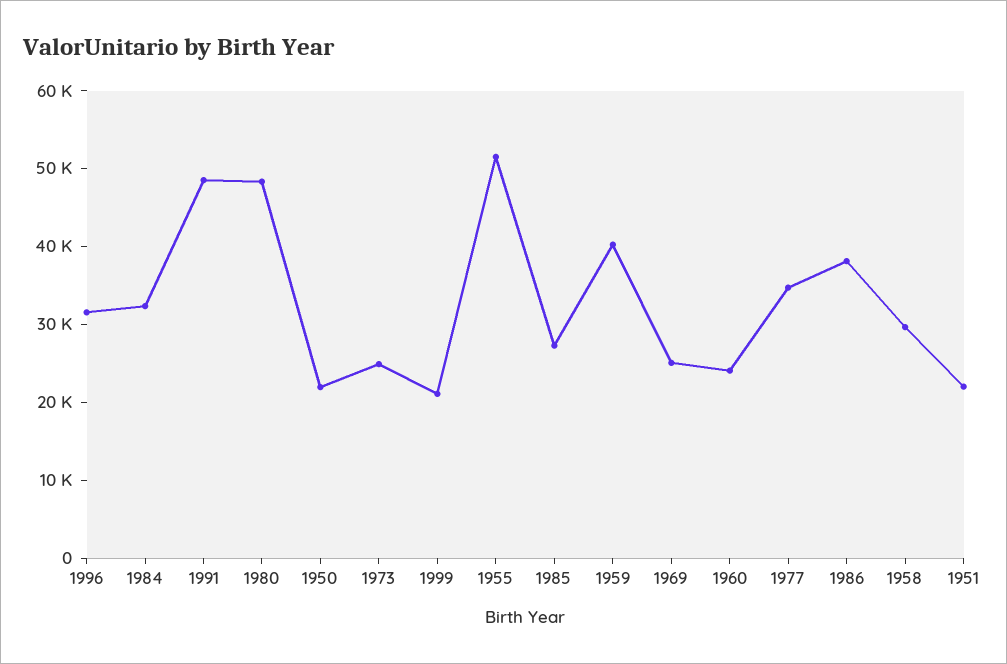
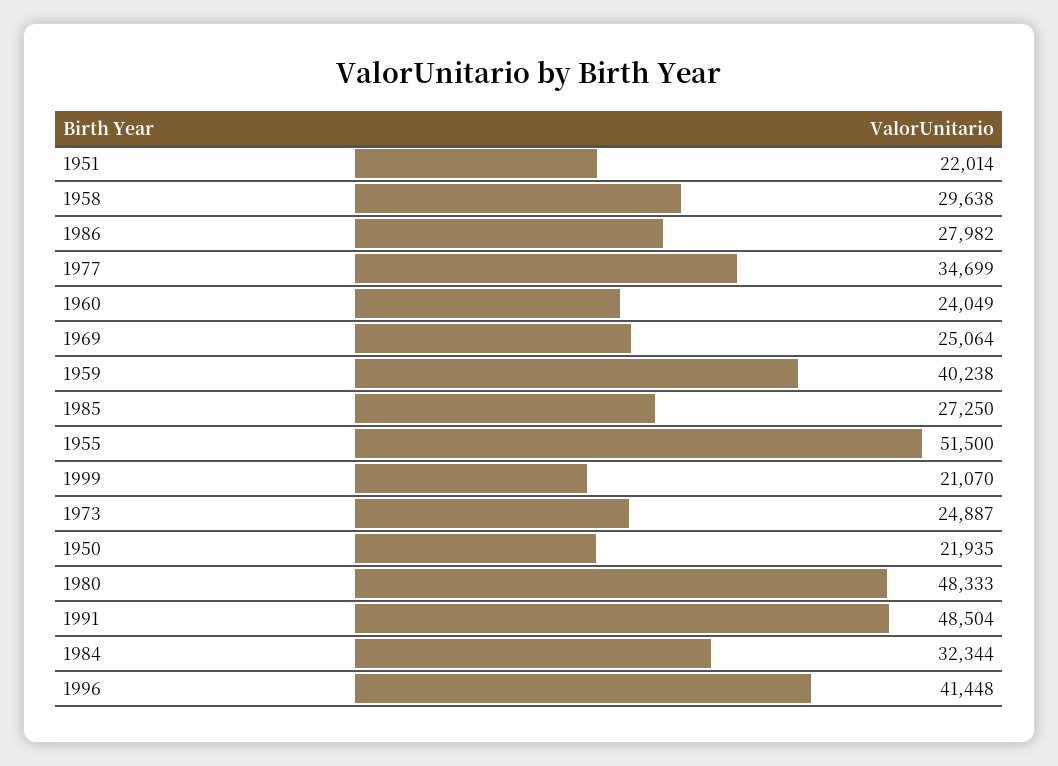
  {
-   "1996": 32000,
+   "1996": 41448,
    "1984": 32344,
    "1991": 48504,
    "1980": 48333,
    "1950": 21935,
    "1973": 24887,
    "1999": 21070,
    "1955": 51500,
    "1985": 27250,
    "1959": 40238,
    "1969": 25064,
    "1960": 24049,
    "1977": 34699,
-   "1986": 38000,
+   "1986": 27982,
    "1958": 29638,
    "1951": 22014
  }

